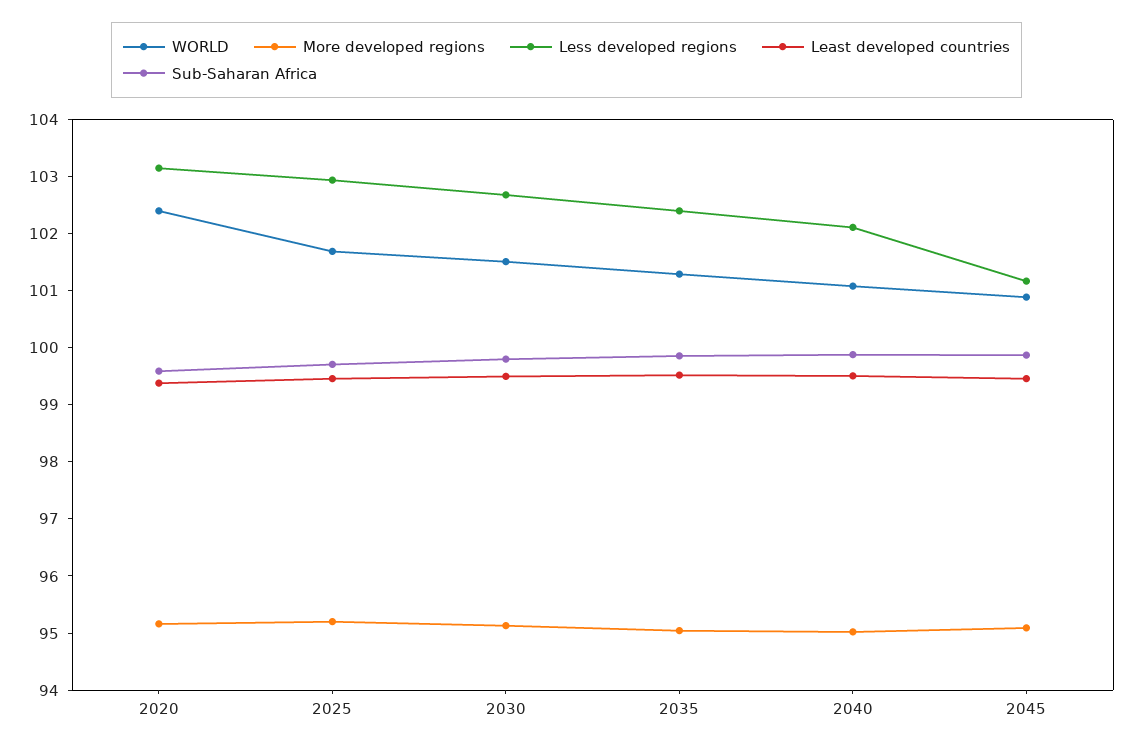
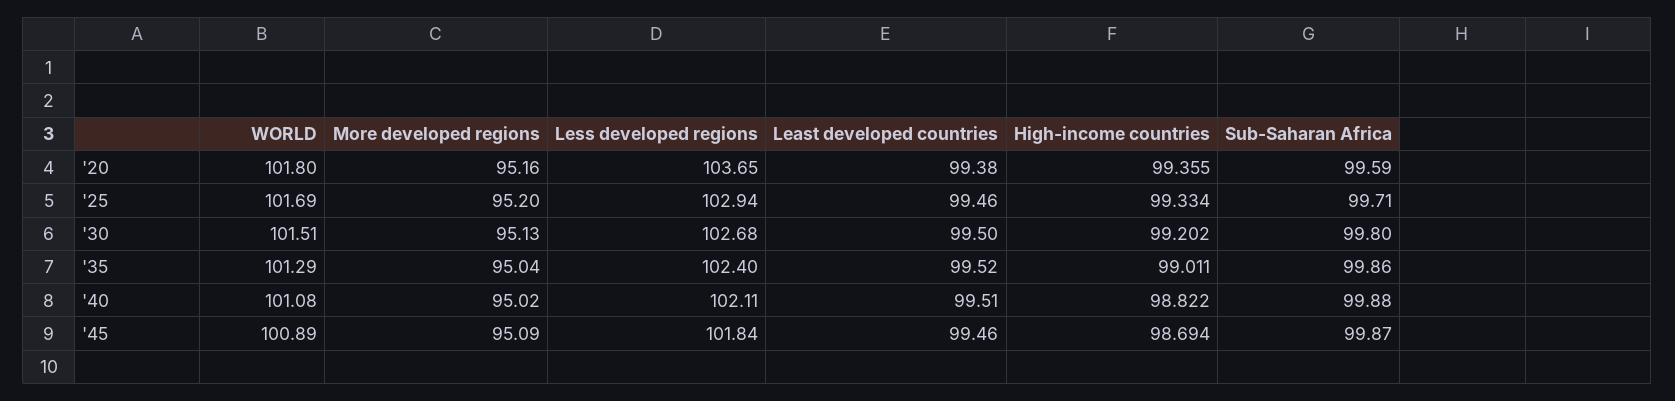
  {
    "WORLD": {
-     "2020": 102.4,
+     "2020": 101.8,
      "2025": 101.69,
      "2030": 101.51,
      "2035": 101.29,
      "2040": 101.08,
      "2045": 100.89
    },
    "More developed regions": {
      "2020": 95.16,
      "2025": 95.2,
      "2030": 95.13,
      "2035": 95.04,
      "2040": 95.02,
      "2045": 95.09
    },
    "Less developed regions": {
-     "2020": 103.2,
+     "2020": 103.65,
      "2025": 102.94,
      "2030": 102.68,
      "2035": 102.4,
      "2040": 102.11,
-     "2045": 101.2
+     "2045": 101.84
    },
    "Least developed countries": {
      "2020": 99.38,
      "2025": 99.46,
      "2030": 99.5,
      "2035": 99.52,
      "2040": 99.51,
      "2045": 99.46
    },
    "Sub-Saharan Africa": {
      "2020": 99.59,
      "2025": 99.71,
      "2030": 99.8,
      "2035": 99.86,
      "2040": 99.88,
      "2045": 99.87
-   }
+   },
+   "High-income countries": {
+     "2020": 99.355,
+     "2025": 99.334,
+     "2030": 99.202,
+     "2035": 99.011,
+     "2040": 98.822,
+     "2045": 98.694
+   }
  }

